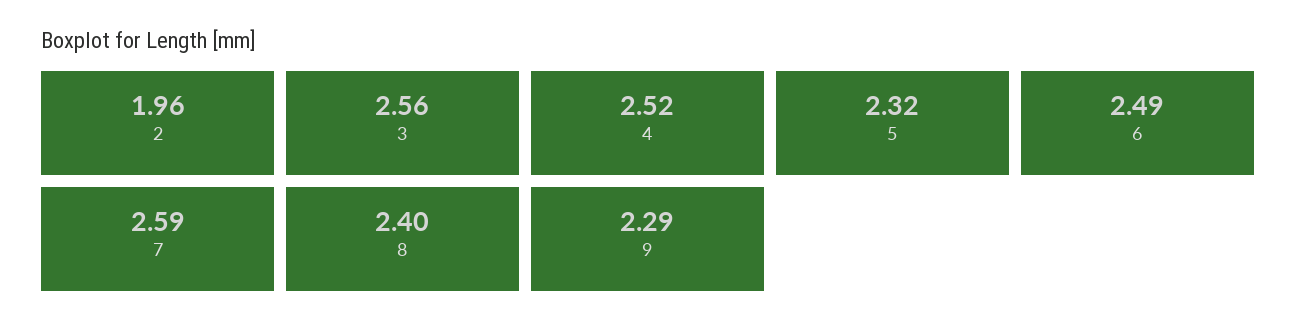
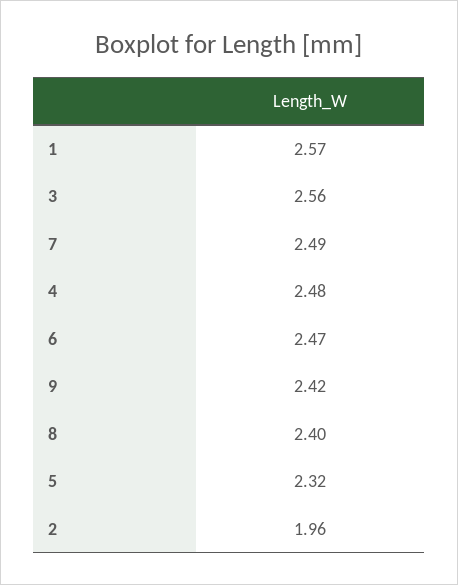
  {
    "2": 1.96,
    "3": 2.56,
-   "4": 2.52,
+   "4": 2.48,
    "5": 2.32,
-   "6": 2.49,
+   "6": 2.47,
-   "7": 2.59,
+   "7": 2.49,
    "8": 2.4,
-   "9": 2.29
+   "9": 2.42,
+   "1": 2.57
  }

